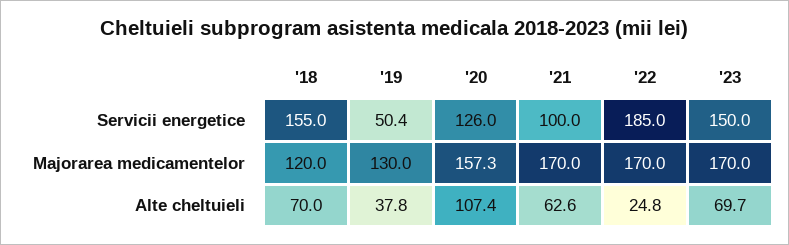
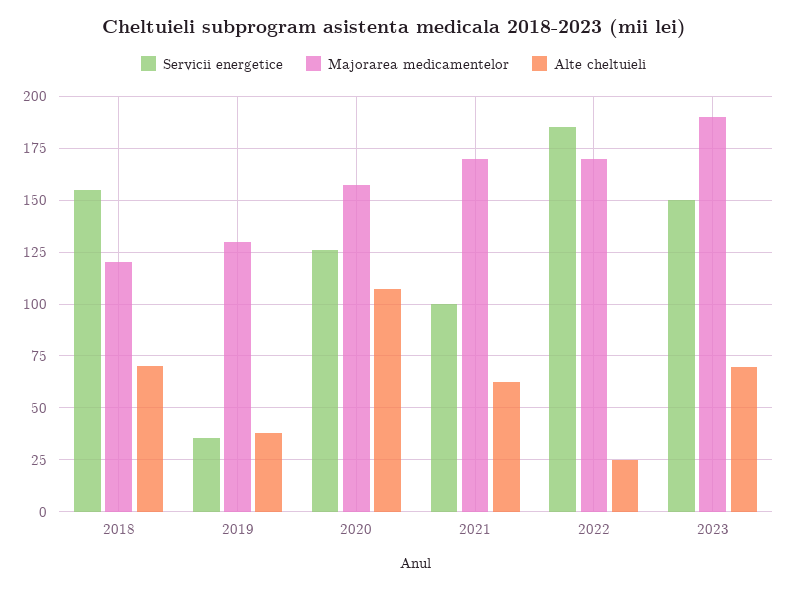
  {
    "Servicii energetice": {
      "'18": 155,
-     "'19": 50.4,
+     "'19": 35,
      "'20": 126,
      "'21": 100,
      "'22": 185,
      "'23": 150
    },
    "Majorarea medicamentelor": {
      "'18": 120,
      "'19": 130,
      "'20": 157.3,
      "'21": 170,
      "'22": 170,
-     "'23": 170
+     "'23": 190
    },
    "Alte cheltuieli": {
      "'18": 70,
      "'19": 37.8,
      "'20": 107.4,
      "'21": 62.6,
      "'22": 24.8,
      "'23": 69.7
    }
  }

